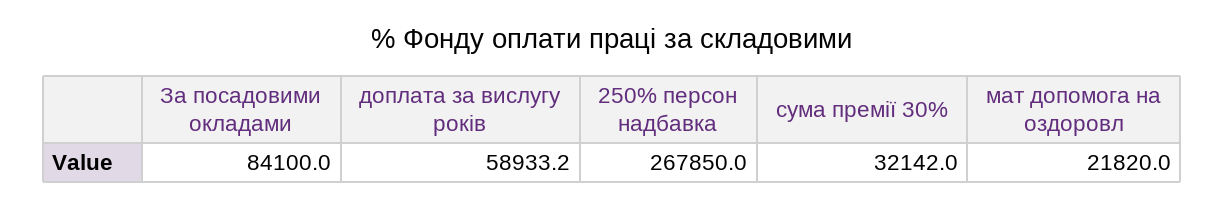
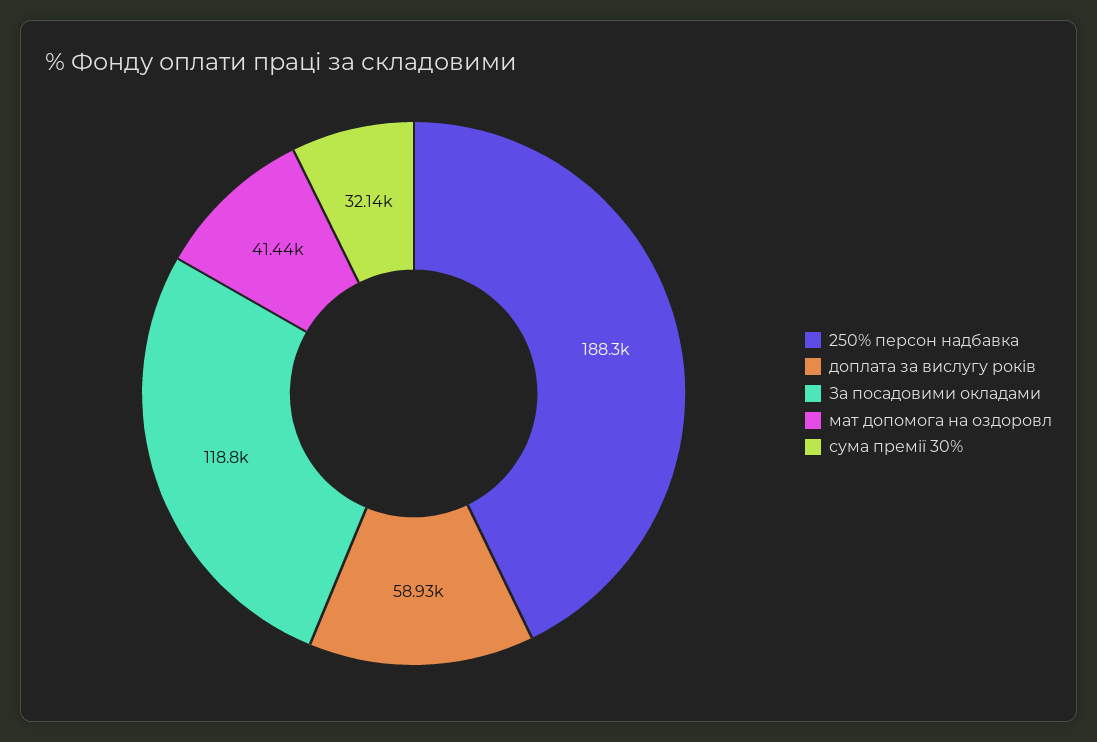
  {
-   "За посадовими окладами": 84100,
+   "За посадовими окладами": 118800,
    "доплата за вислугу років": 58933.2,
-   "250% персон надбавка": 267850,
+   "250% персон надбавка": 188300,
    "сума премії 30%": 32142,
-   "мат допомога на оздоровл": 21820
+   "мат допомога на оздоровл": 41440
  }

